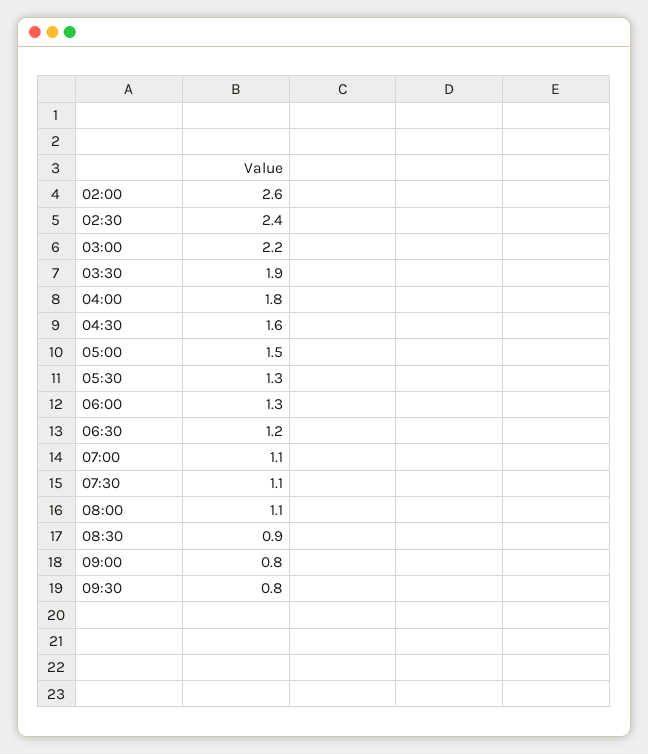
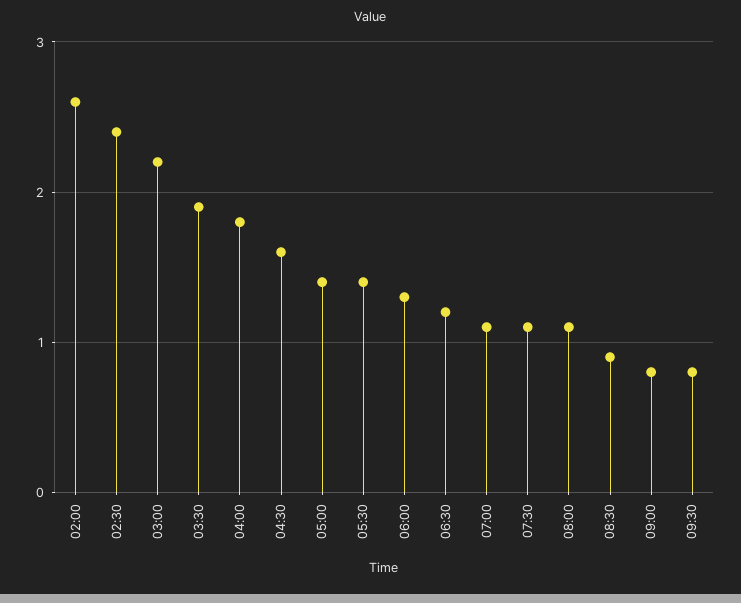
  {
    "02:00": 2.6,
    "02:30": 2.4,
    "03:00": 2.2,
    "03:30": 1.9,
    "04:00": 1.8,
    "04:30": 1.6,
-   "05:00": 1.5,
+   "05:00": 1.4,
-   "05:30": 1.3,
+   "05:30": 1.4,
    "06:00": 1.3,
    "06:30": 1.2,
    "07:00": 1.1,
    "07:30": 1.1,
    "08:00": 1.1,
    "08:30": 0.9,
    "09:00": 0.8,
    "09:30": 0.8
  }

